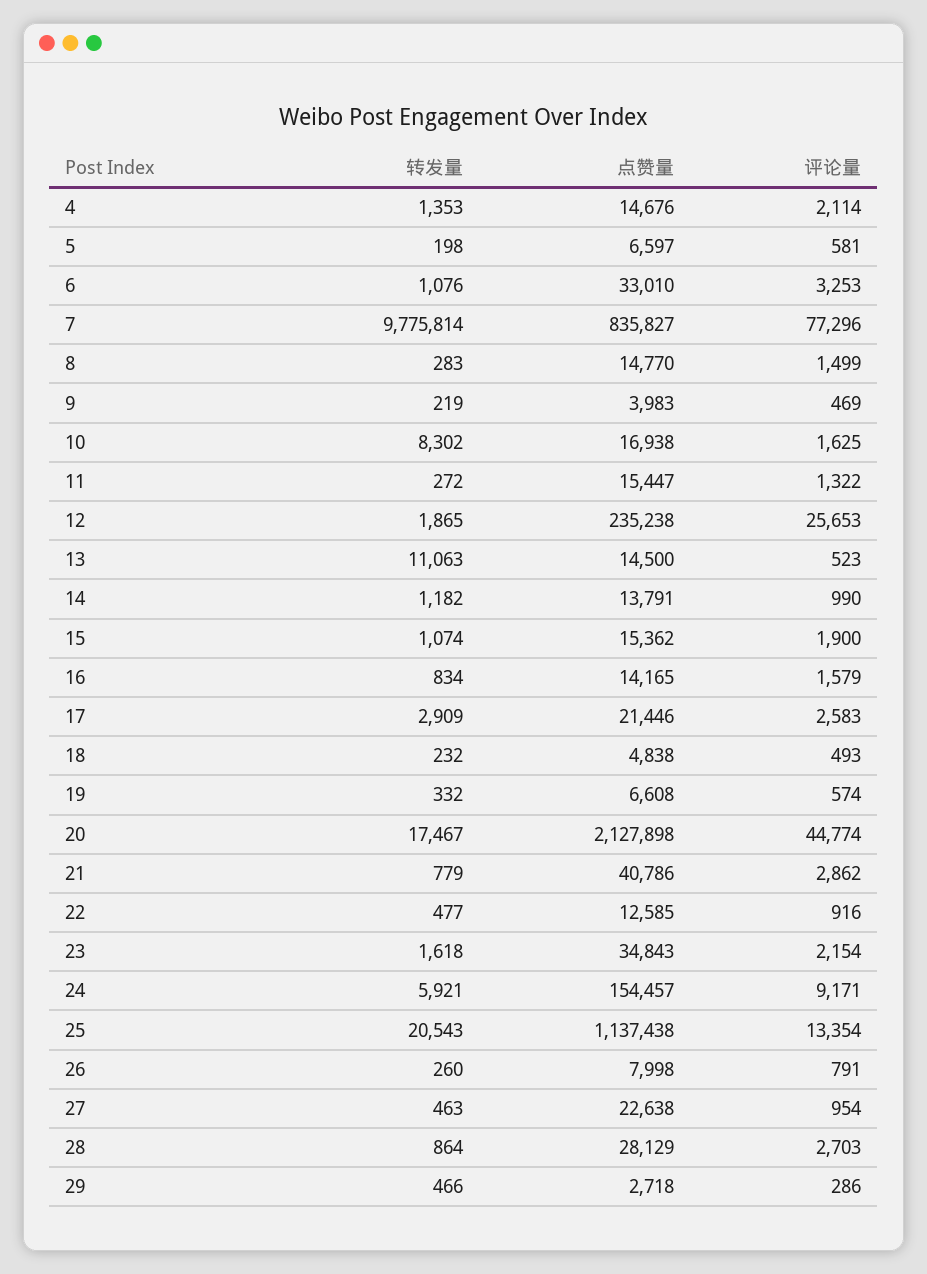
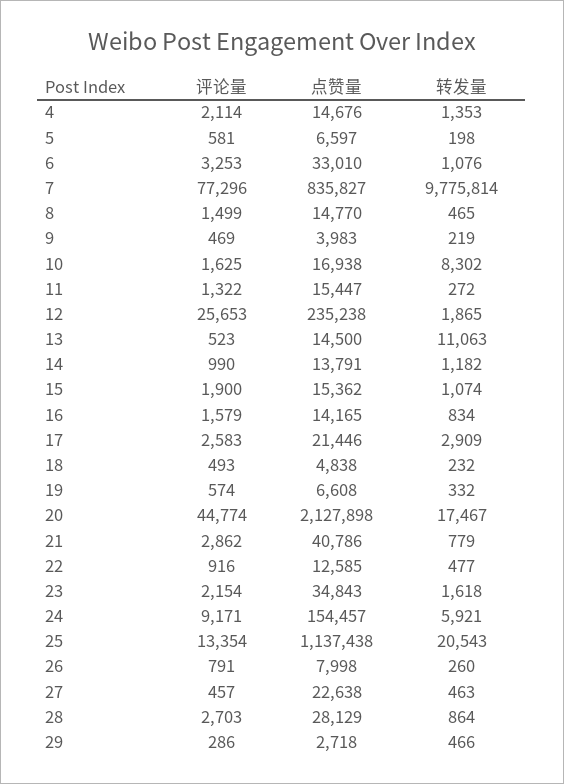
  {
    "转发量": {
      "4": 1353,
      "5": 198,
      "6": 1076,
      "7": 9775814,
-     "8": 283,
+     "8": 465,
      "9": 219,
      "10": 8302,
      "11": 272,
      "12": 1865,
      "13": 11063,
      "14": 1182,
      "15": 1074,
      "16": 834,
      "17": 2909,
      "18": 232,
      "19": 332,
      "20": 17467,
      "21": 779,
      "22": 477,
      "23": 1618,
      "24": 5921,
      "25": 20543,
      "26": 260,
      "27": 463,
      "28": 864,
      "29": 466
    },
    "点赞量": {
      "4": 14676,
      "5": 6597,
      "6": 33010,
      "7": 835827,
      "8": 14770,
      "9": 3983,
      "10": 16938,
      "11": 15447,
      "12": 235238,
      "13": 14500,
      "14": 13791,
      "15": 15362,
      "16": 14165,
      "17": 21446,
      "18": 4838,
      "19": 6608,
      "20": 2127898,
      "21": 40786,
      "22": 12585,
      "23": 34843,
      "24": 154457,
      "25": 1137438,
      "26": 7998,
      "27": 22638,
      "28": 28129,
      "29": 2718
    },
    "评论量": {
      "4": 2114,
      "5": 581,
      "6": 3253,
      "7": 77296,
      "8": 1499,
      "9": 469,
      "10": 1625,
      "11": 1322,
      "12": 25653,
      "13": 523,
      "14": 990,
      "15": 1900,
      "16": 1579,
      "17": 2583,
      "18": 493,
      "19": 574,
      "20": 44774,
      "21": 2862,
      "22": 916,
      "23": 2154,
      "24": 9171,
      "25": 13354,
      "26": 791,
-     "27": 954,
+     "27": 457,
      "28": 2703,
      "29": 286
    }
  }

